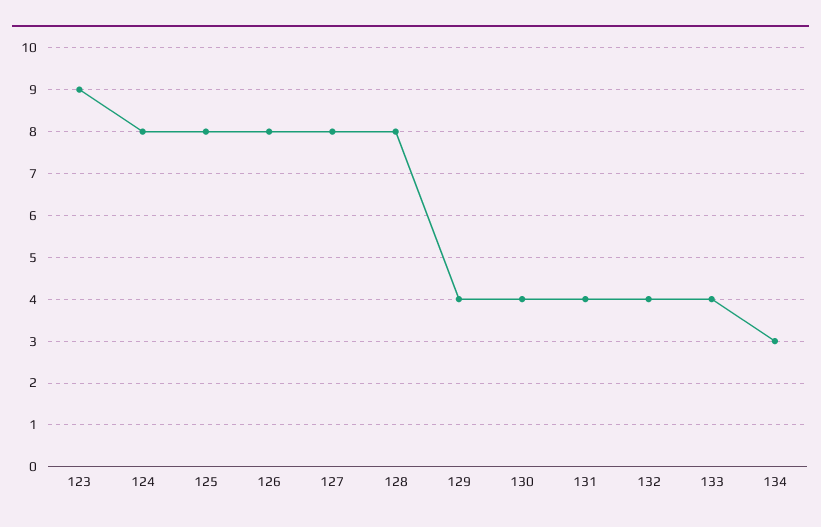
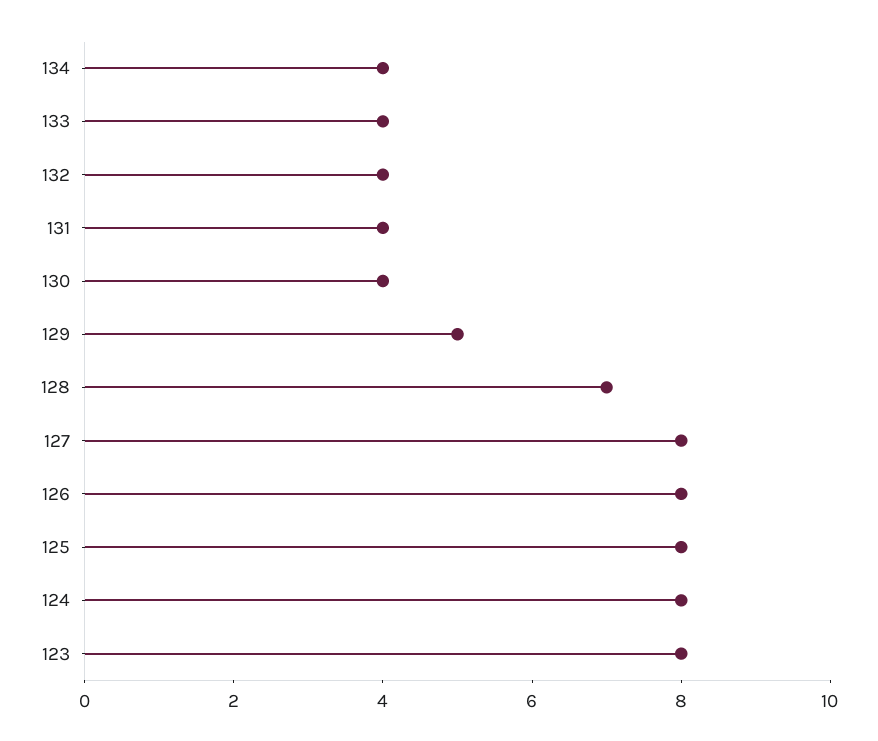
  {
-   "123": 9,
+   "123": 8,
    "124": 8,
    "125": 8,
    "126": 8,
    "127": 8,
-   "128": 8,
+   "128": 7,
-   "129": 4,
+   "129": 5,
    "130": 4,
    "131": 4,
    "132": 4,
    "133": 4,
-   "134": 3
+   "134": 4
  }

